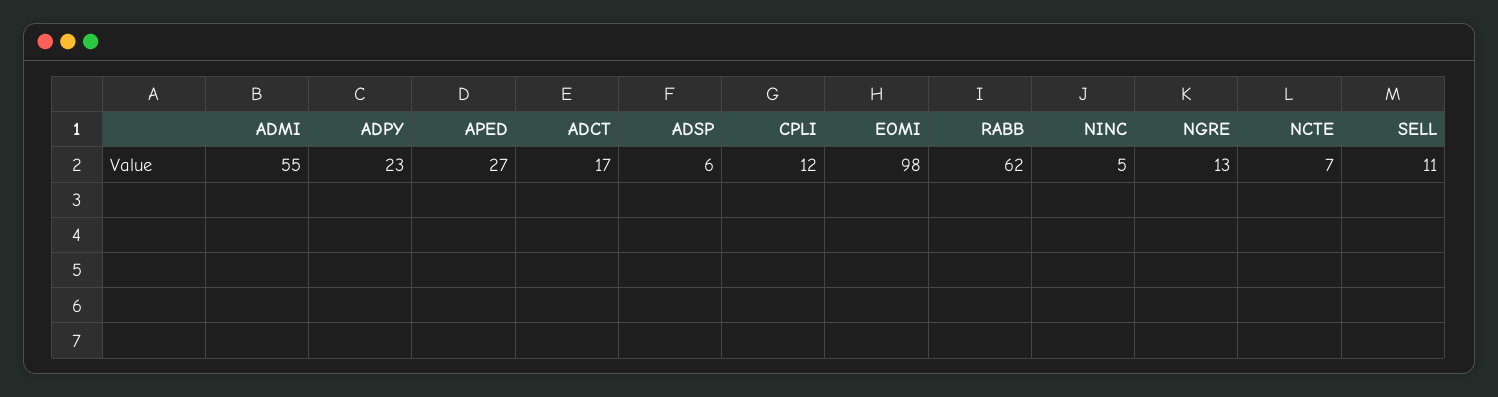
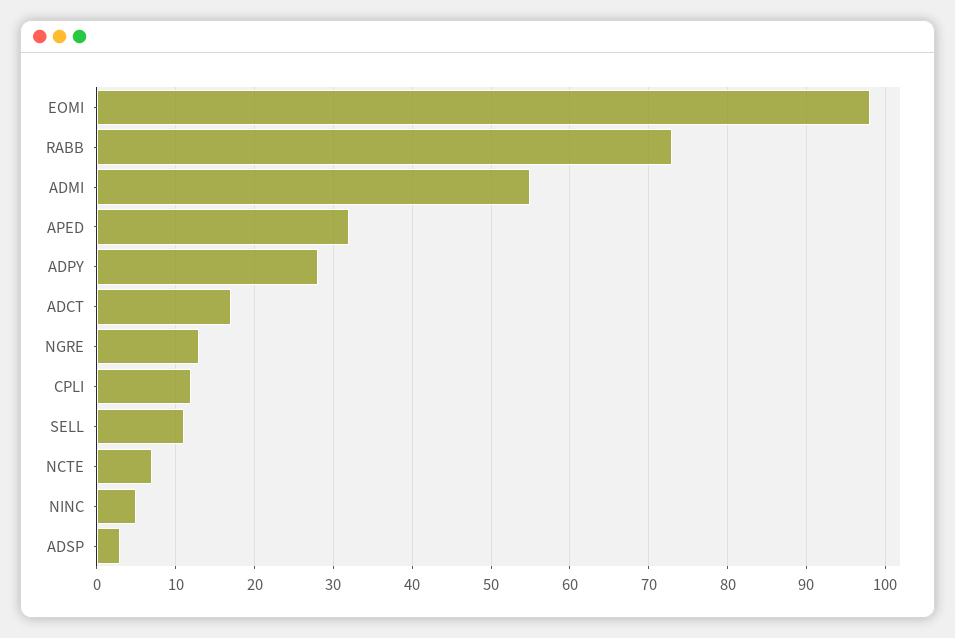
  {
    "ADMI": 55,
-   "ADPY": 23,
+   "ADPY": 28,
-   "APED": 27,
+   "APED": 32,
    "ADCT": 17,
-   "ADSP": 6,
+   "ADSP": 3,
    "CPLI": 12,
    "EOMI": 98,
-   "RABB": 62,
+   "RABB": 73,
    "NINC": 5,
    "NGRE": 13,
    "NCTE": 7,
    "SELL": 11
  }

